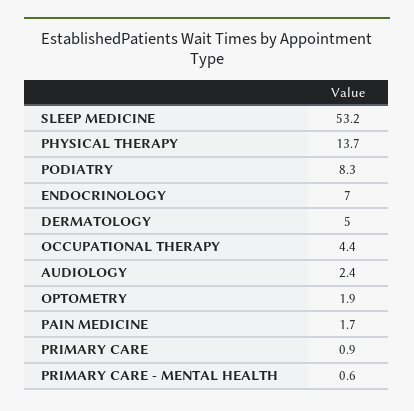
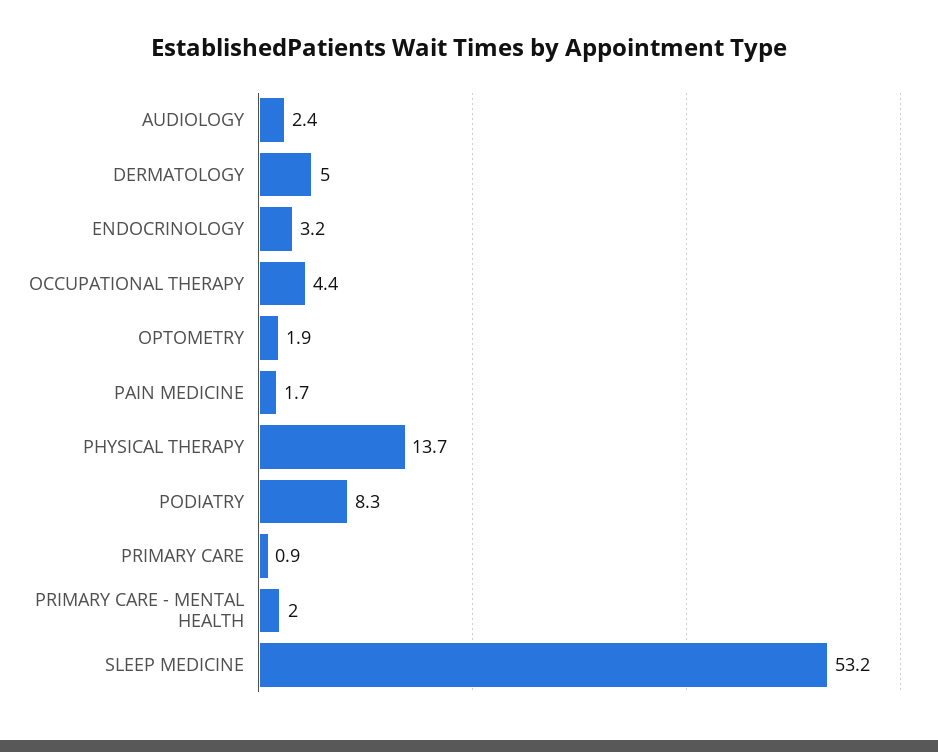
  {
    "SLEEP MEDICINE": 53.2,
    "PHYSICAL THERAPY": 13.7,
    "PODIATRY": 8.3,
-   "ENDOCRINOLOGY": 7,
+   "ENDOCRINOLOGY": 3.2,
    "DERMATOLOGY": 5,
    "OCCUPATIONAL THERAPY": 4.4,
    "AUDIOLOGY": 2.4,
    "OPTOMETRY": 1.9,
    "PAIN MEDICINE": 1.7,
    "PRIMARY CARE": 0.9,
-   "PRIMARY CARE - MENTAL HEALTH": 0.6
+   "PRIMARY CARE - MENTAL HEALTH": 2
  }

